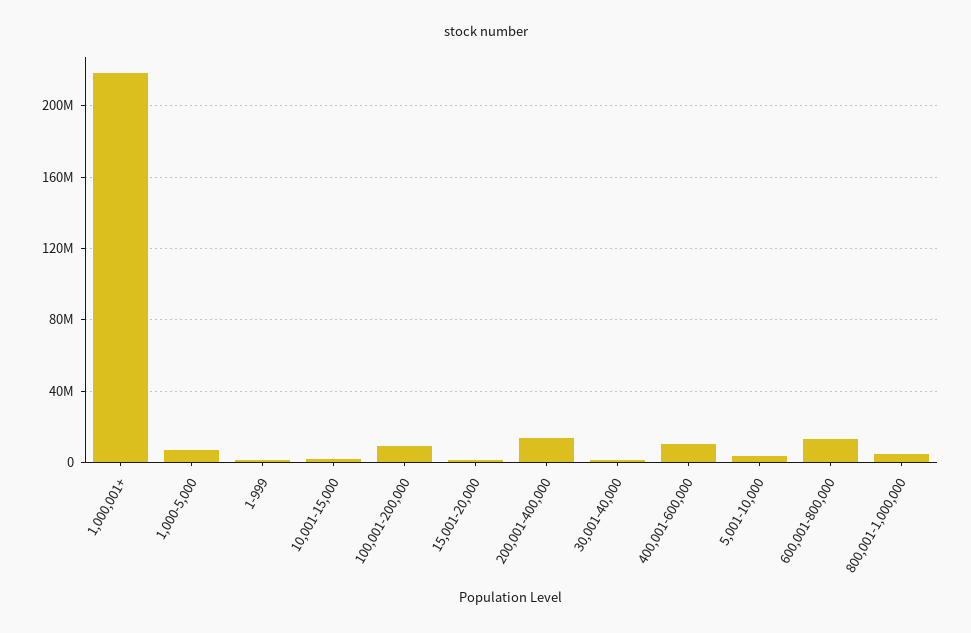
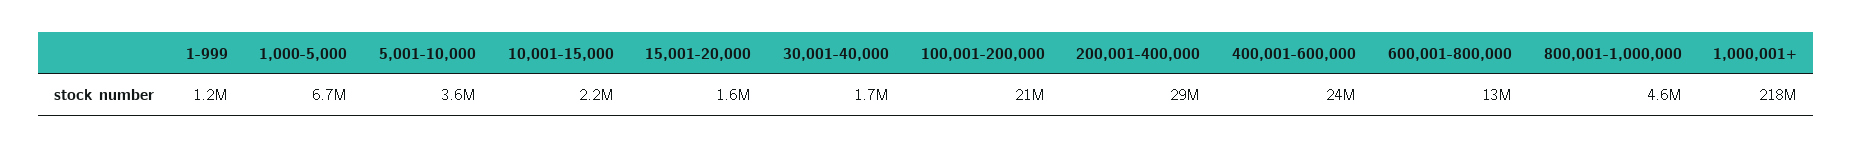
  {
    "1,000,001+": 218000000,
    "1,000-5,000": 6700000,
    "1-999": 1200000,
    "10,001-15,000": 2200000,
-   "100,001-200,000": 10000000,
+   "100,001-200,000": 21000000,
    "15,001-20,000": 1600000,
-   "200,001-400,000": 15000000,
+   "200,001-400,000": 29000000,
    "30,001-40,000": 1700000,
-   "400,001-600,000": 10000000,
+   "400,001-600,000": 24000000,
    "5,001-10,000": 3600000,
    "600,001-800,000": 13000000,
    "800,001-1,000,000": 4600000
  }

